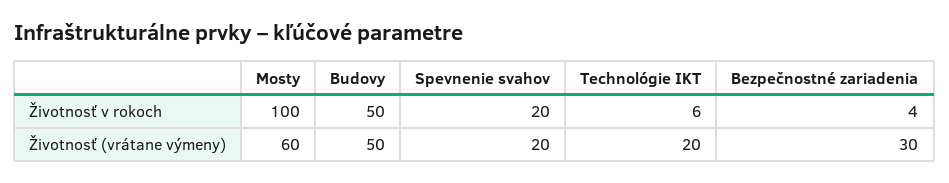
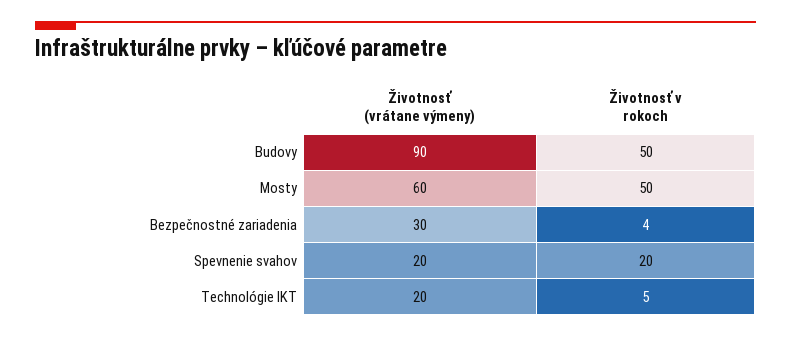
  {
    "Mosty": {
-     "Životnosť v rokoch": 100,
+     "Životnosť v rokoch": 50,
      "Životnosť (vrátane výmeny)": 60
    },
    "Budovy": {
      "Životnosť v rokoch": 50,
-     "Životnosť (vrátane výmeny)": 50
+     "Životnosť (vrátane výmeny)": 90
    },
    "Spevnenie svahov": {
      "Životnosť v rokoch": 20,
      "Životnosť (vrátane výmeny)": 20
    },
    "Technológie IKT": {
-     "Životnosť v rokoch": 6,
+     "Životnosť v rokoch": 5,
      "Životnosť (vrátane výmeny)": 20
    },
    "Bezpečnostné zariadenia": {
      "Životnosť v rokoch": 4,
      "Životnosť (vrátane výmeny)": 30
    }
  }

